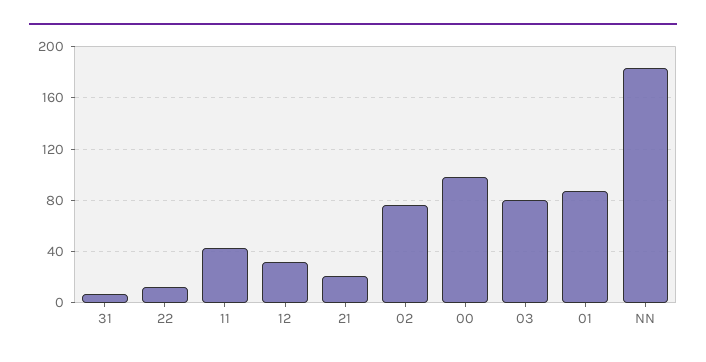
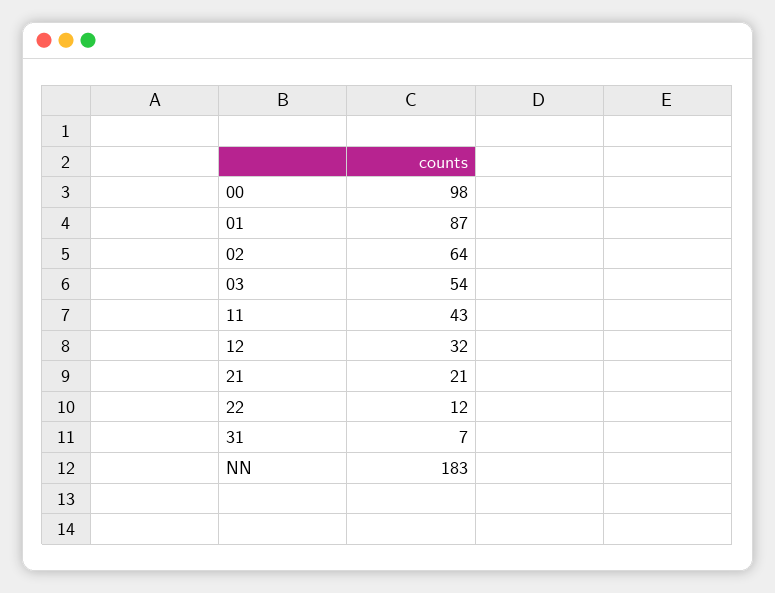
  {
    "31": 7,
    "22": 12,
    "11": 43,
    "12": 32,
    "21": 21,
-   "02": 75,
+   "02": 64,
    "00": 98,
-   "03": 80,
+   "03": 54,
    "01": 87,
    "NN": 183
  }

